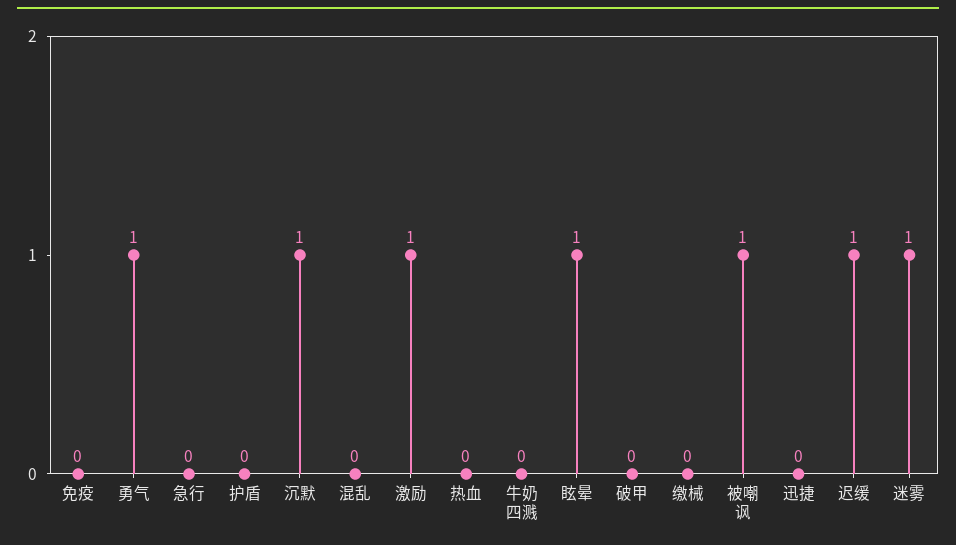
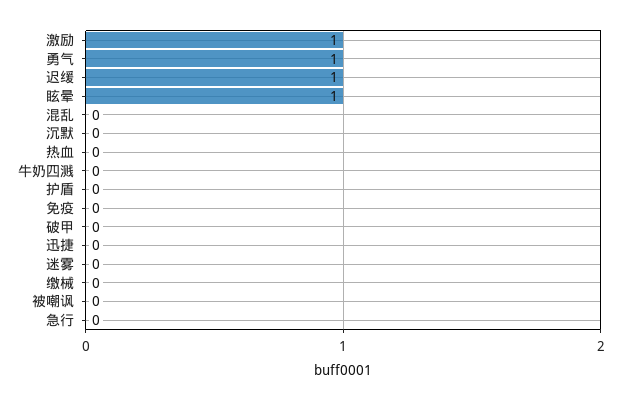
  {
    "免疫": 0,
    "勇气": 1,
    "急行": 0,
    "护盾": 0,
-   "沉默": 1,
+   "沉默": 0,
    "混乱": 0,
    "激励": 1,
    "热血": 0,
    "牛奶四溅": 0,
    "眩晕": 1,
    "破甲": 0,
    "缴械": 0,
-   "被嘲讽": 1,
+   "被嘲讽": 0,
    "迅捷": 0,
    "迟缓": 1,
-   "迷雾": 1
+   "迷雾": 0
  }

